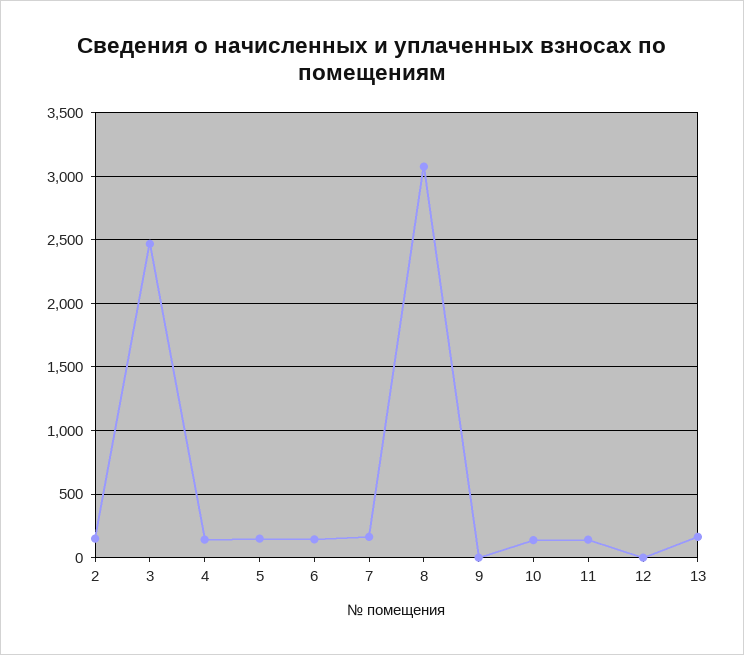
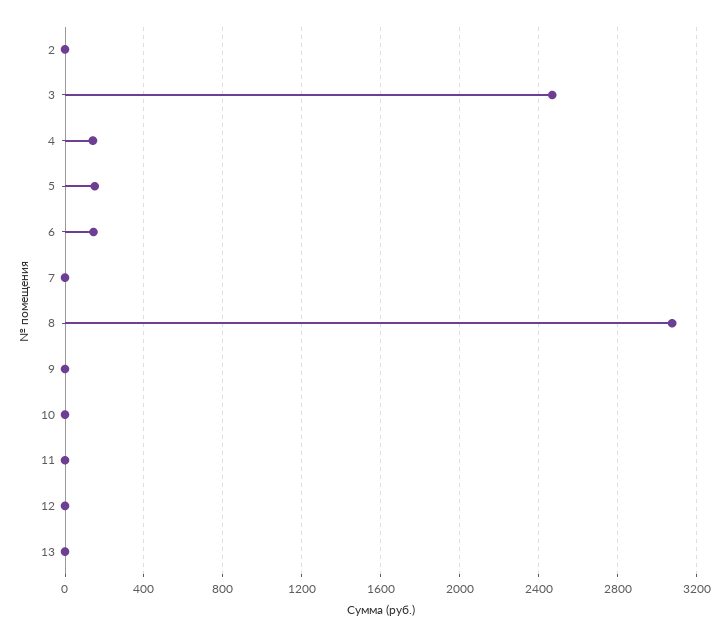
  {
-   "2": 150,
+   "2": 0,
    "3": 2450,
    "4": 150,
    "5": 150,
    "6": 150,
-   "7": 150,
+   "7": 0,
    "8": 3100,
    "9": 0,
-   "10": 150,
+   "10": 0,
-   "11": 150,
+   "11": 0,
    "12": 0,
-   "13": 150
+   "13": 0
  }

